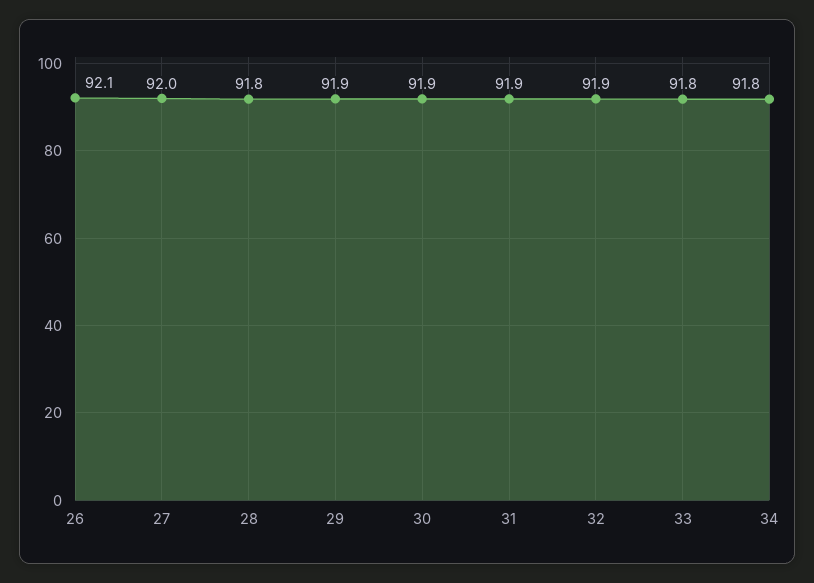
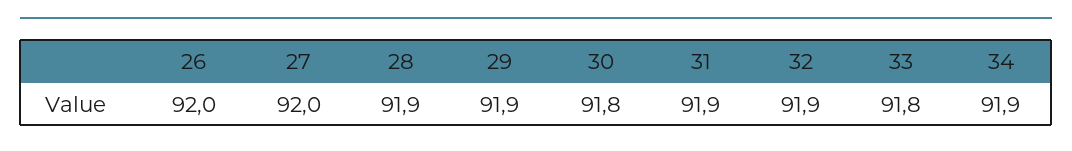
  {
-   "26": 92.1,
+   "26": 92,
    "27": 92,
-   "28": 91.8,
+   "28": 91.9,
    "29": 91.9,
-   "30": 91.9,
+   "30": 91.8,
    "31": 91.9,
    "32": 91.9,
    "33": 91.8,
-   "34": 91.8
+   "34": 91.9
  }

